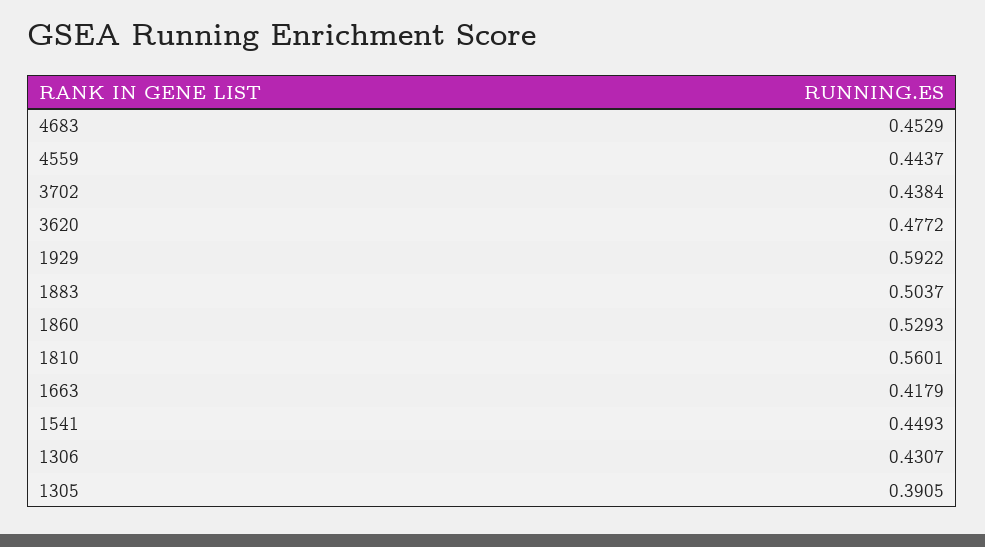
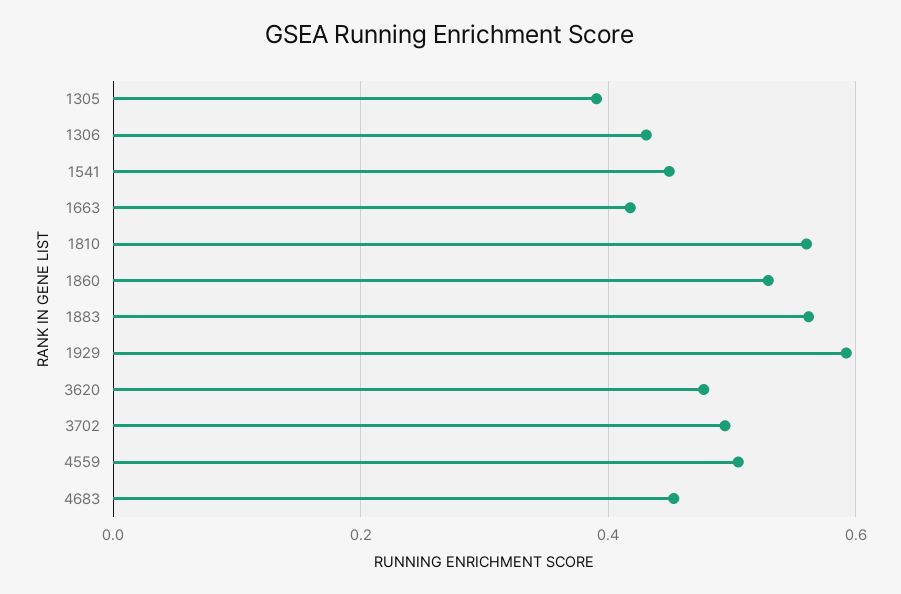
  {
    "4683": 0.4529,
-   "4559": 0.4437,
+   "4559": 0.5,
-   "3702": 0.4384,
+   "3702": 0.5,
    "3620": 0.4772,
    "1929": 0.5922,
-   "1883": 0.5037,
+   "1883": 0.56,
    "1860": 0.5293,
    "1810": 0.5601,
    "1663": 0.4179,
    "1541": 0.4493,
    "1306": 0.4307,
    "1305": 0.3905
  }

